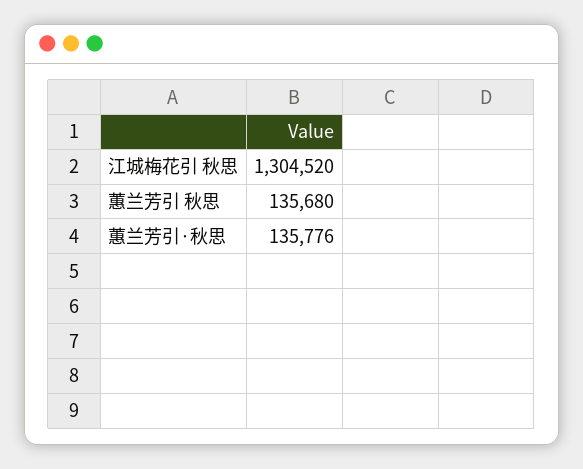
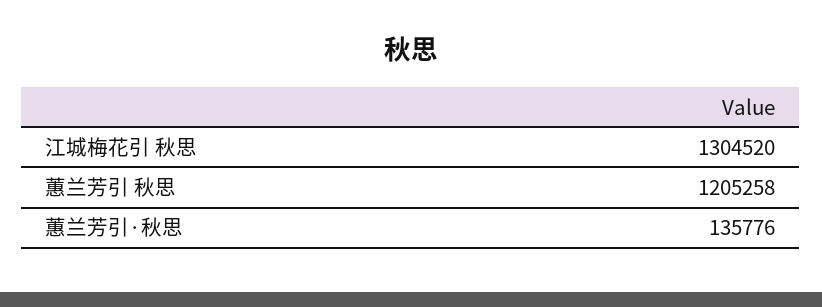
  {
    "江城梅花引 秋思": 1304520,
-   "蕙兰芳引 秋思": 135680,
+   "蕙兰芳引 秋思": 1205258,
    "蕙兰芳引·秋思": 135776
  }

